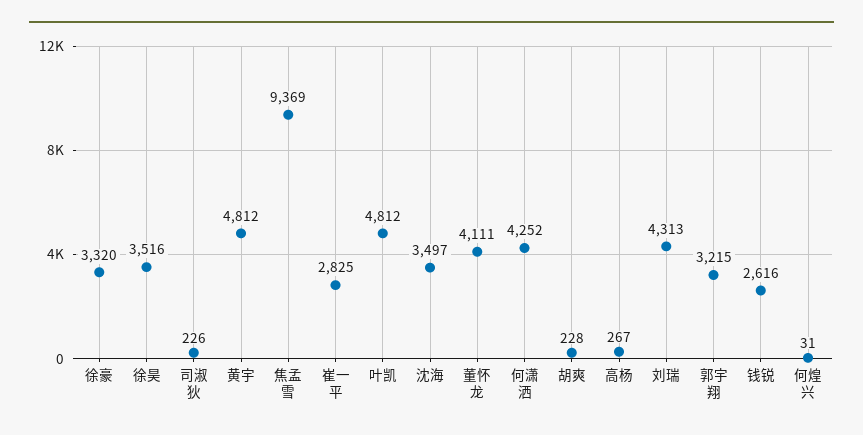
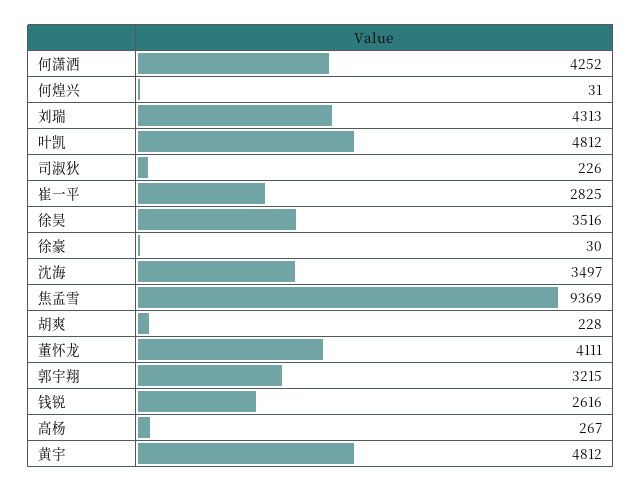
  {
-   "徐豪": 3320,
+   "徐豪": 30,
    "徐昊": 3516,
    "司淑狄": 226,
    "黄宇": 4812,
    "焦孟雪": 9369,
    "崔一平": 2825,
    "叶凯": 4812,
    "沈海": 3497,
    "董怀龙": 4111,
    "何潇洒": 4252,
    "胡爽": 228,
    "高杨": 267,
    "刘瑞": 4313,
    "郭宇翔": 3215,
    "钱锐": 2616,
    "何煌兴": 31
  }

